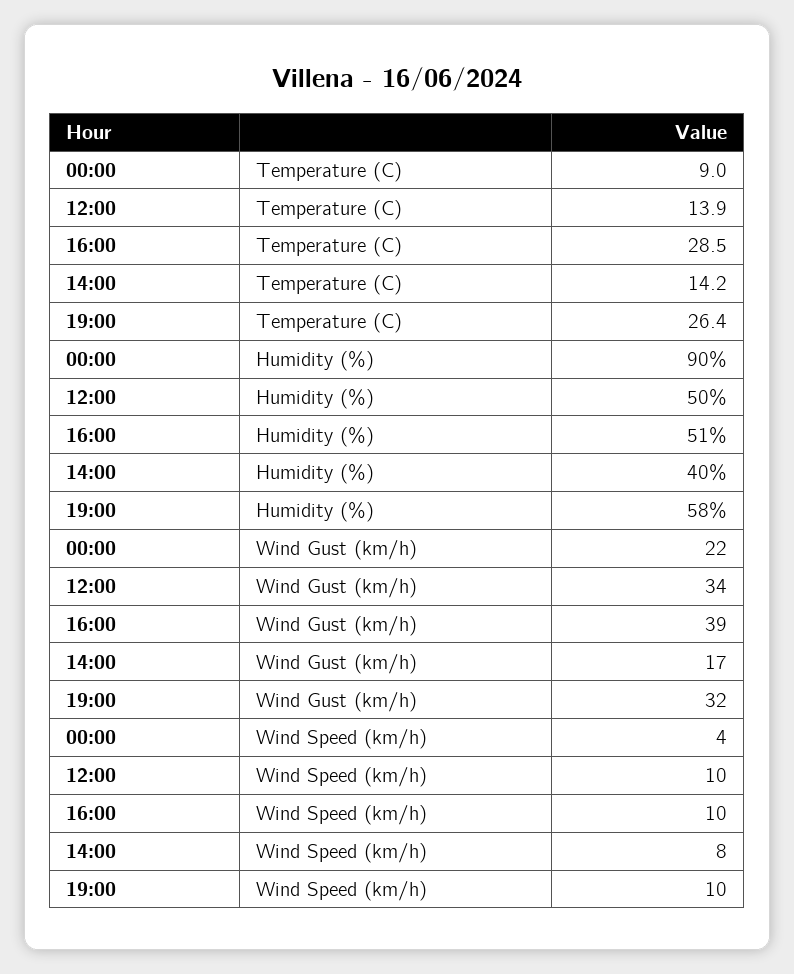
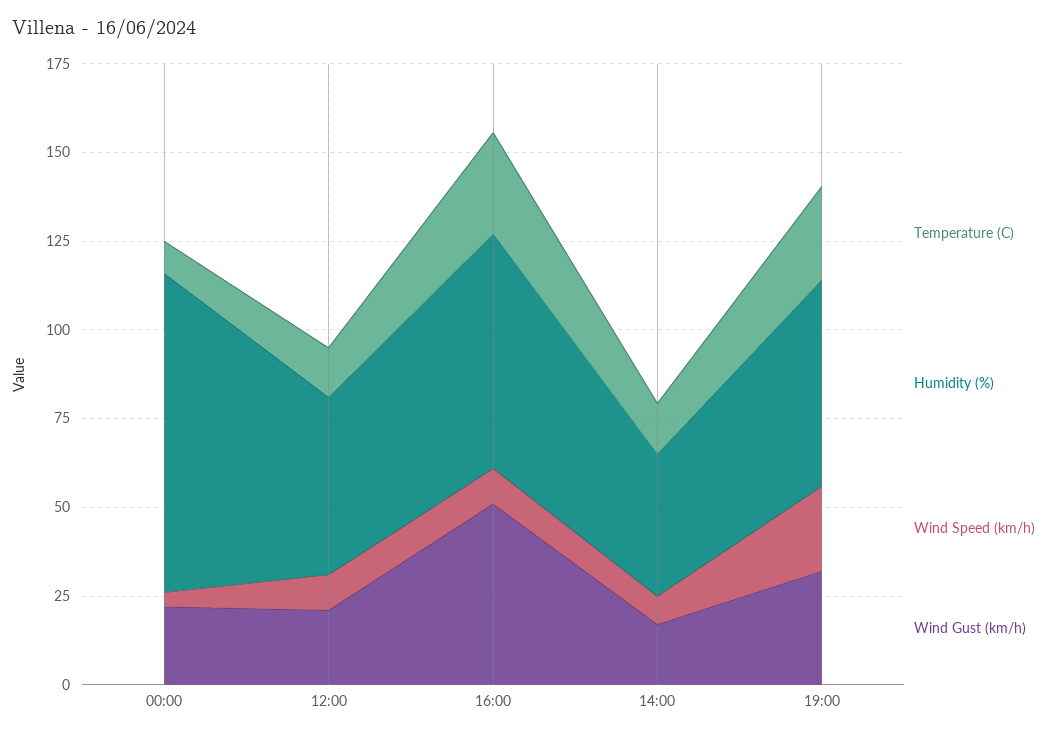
  {
    "Temperature (C)": {
      "00:00": 9,
      "12:00": 13.9,
      "16:00": 28.5,
      "14:00": 14.2,
      "19:00": 26.4
    },
    "Humidity (%)": {
      "00:00": 90,
      "12:00": 50,
-     "16:00": 51,
+     "16:00": 65,
      "14:00": 40,
      "19:00": 58
    },
    "Wind Gust (km/h)": {
      "00:00": 22,
-     "12:00": 34,
+     "12:00": 20,
-     "16:00": 39,
+     "16:00": 50,
      "14:00": 17,
      "19:00": 32
    },
    "Wind Speed (km/h)": {
      "00:00": 4,
      "12:00": 10,
      "16:00": 10,
      "14:00": 8,
-     "19:00": 10
+     "19:00": 25
    }
  }

